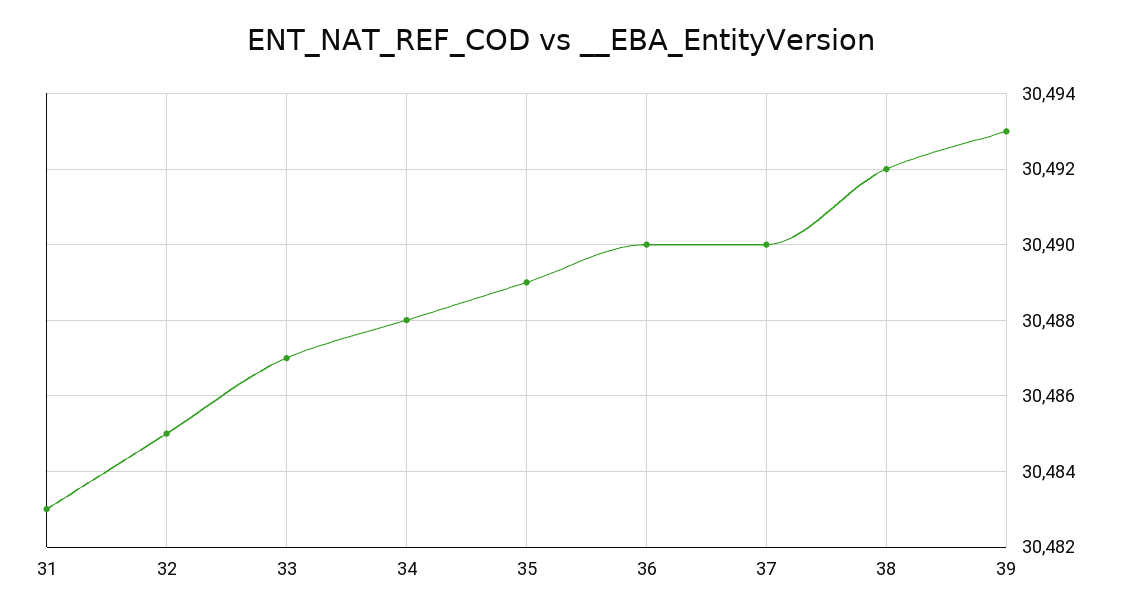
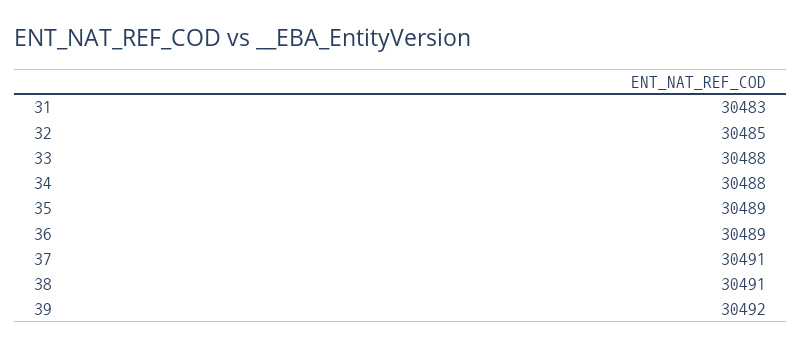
  {
    "31": 30483,
    "32": 30485,
-   "33": 30487,
+   "33": 30488,
    "34": 30488,
    "35": 30489,
-   "36": 30490,
+   "36": 30489,
-   "37": 30490,
+   "37": 30491,
-   "38": 30492,
+   "38": 30491,
-   "39": 30493
+   "39": 30492
  }

